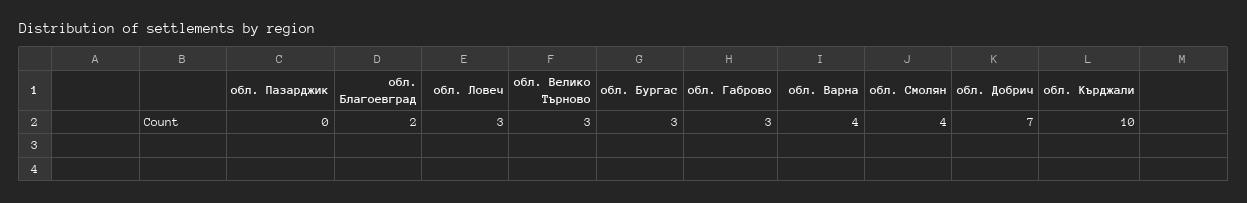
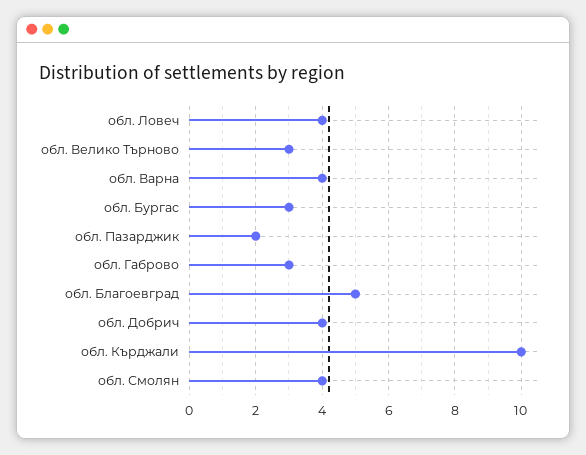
  {
-   "обл. Пазарджик": 0,
+   "обл. Пазарджик": 2,
-   "обл. Благоевград": 2,
+   "обл. Благоевград": 5,
-   "обл. Ловеч": 3,
+   "обл. Ловеч": 4,
    "обл. Велико Търново": 3,
    "обл. Бургас": 3,
    "обл. Габрово": 3,
    "обл. Варна": 4,
    "обл. Смолян": 4,
-   "обл. Добрич": 7,
+   "обл. Добрич": 4,
    "обл. Кърджали": 10
  }

